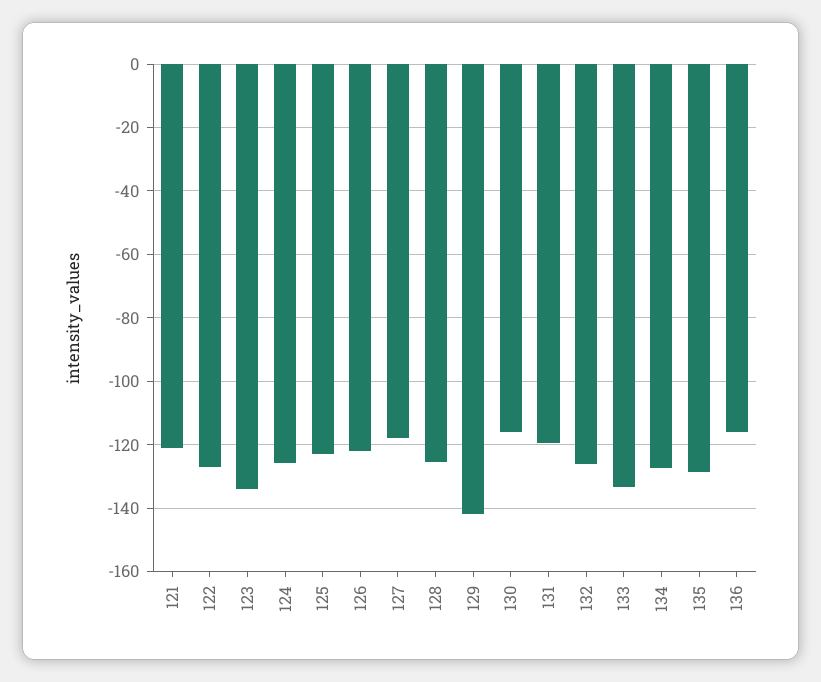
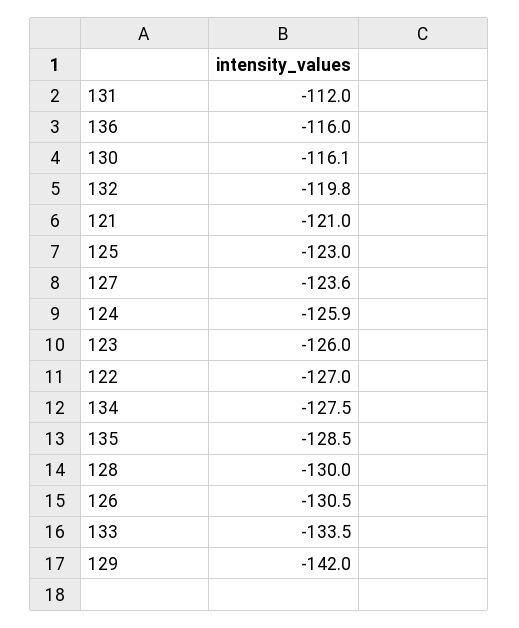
  {
    "121": -121,
    "122": -127,
-   "123": -134,
+   "123": -126,
    "124": -125.9,
    "125": -123,
-   "126": -122,
+   "126": -130.5,
-   "127": -118,
+   "127": -123.6,
-   "128": -126,
+   "128": -130,
    "129": -142,
    "130": -116.1,
-   "131": -120,
+   "131": -112,
-   "132": -126,
+   "132": -119.8,
    "133": -133.5,
    "134": -127.5,
    "135": -128.5,
    "136": -116
  }

